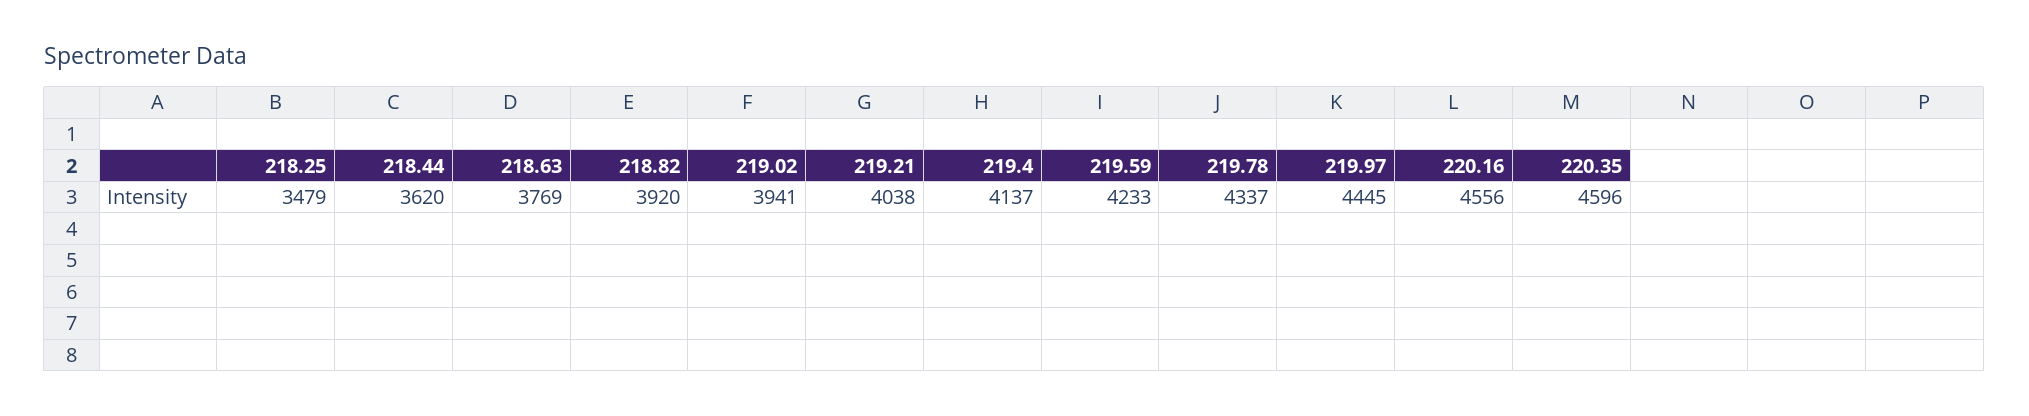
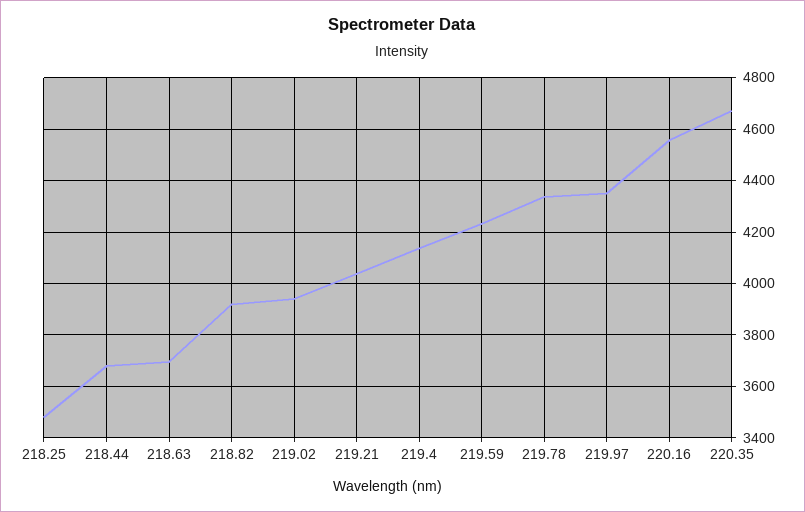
  {
    "218.25": 3479,
-   "218.44": 3620,
+   "218.44": 3675,
-   "218.63": 3769,
+   "218.63": 3700,
    "218.82": 3920,
    "219.02": 3941,
    "219.21": 4038,
    "219.4": 4137,
    "219.59": 4233,
    "219.78": 4337,
-   "219.97": 4445,
+   "219.97": 4350,
    "220.16": 4556,
-   "220.35": 4596
+   "220.35": 4675
  }

